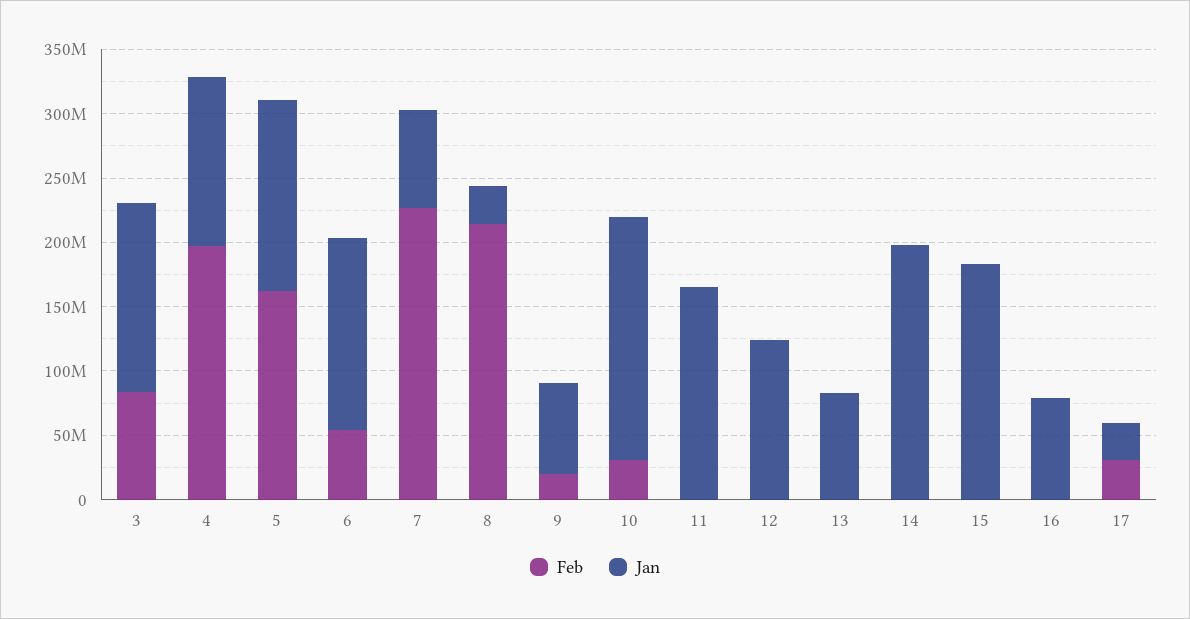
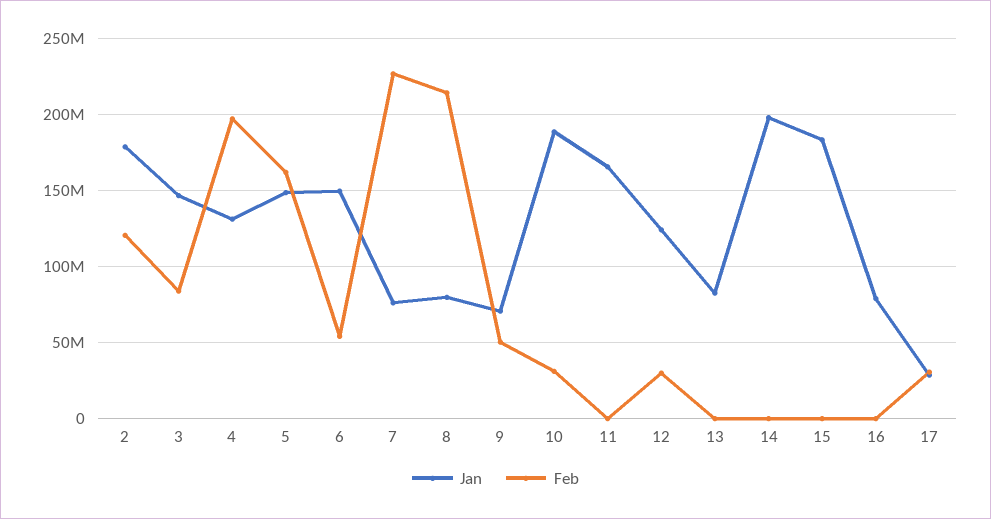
  {
    "Feb": {
      "3": 85000000,
      "4": 195000000,
      "5": 160000000,
      "6": 55000000,
      "7": 225000000,
      "8": 215000000,
-     "9": 20000000,
+     "9": 50000000,
      "10": 30000000,
      "11": 0,
-     "12": 0,
+     "12": 30000000,
      "13": 0,
      "14": 0,
      "15": 0,
      "16": 0,
-     "17": 30000000
+     "17": 30000000,
+     "2": 120000000
    },
    "Jan": {
      "3": 145000000,
      "4": 130000000,
      "5": 150000000,
      "6": 150000000,
      "7": 75000000,
-     "8": 30000000,
+     "8": 80000000,
      "9": 70000000,
      "10": 190000000,
      "11": 165000000,
      "12": 125000000,
      "13": 85000000,
      "14": 200000000,
      "15": 185000000,
      "16": 80000000,
-     "17": 30000000
+     "17": 30000000,
+     "2": 180000000
    }
  }

